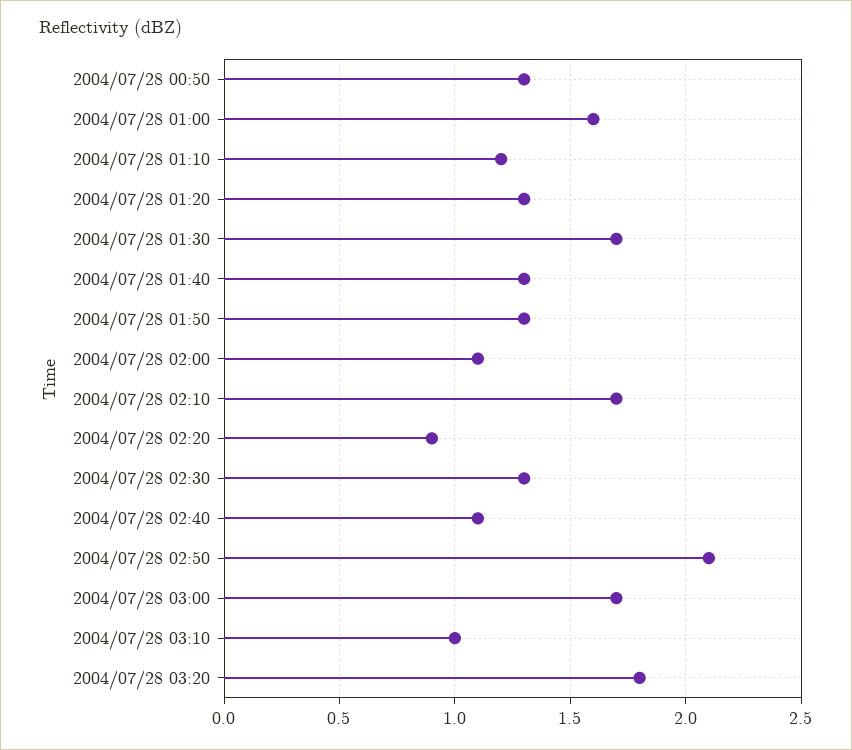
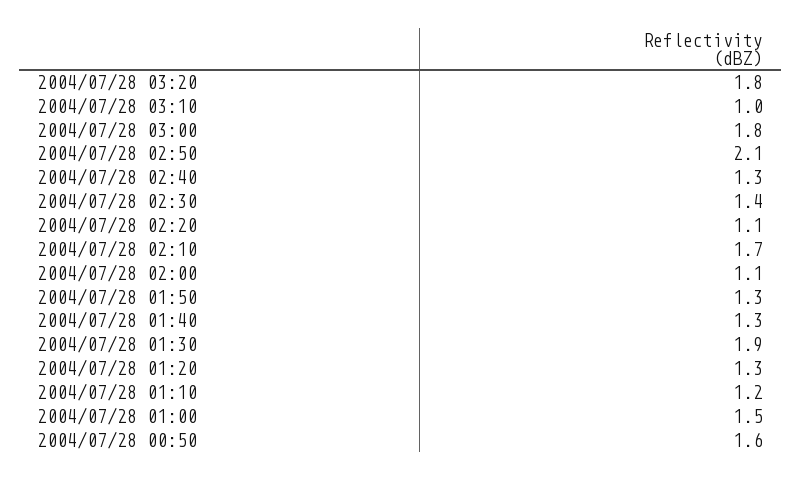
  {
-   "2004/07/28 00:50": 1.3,
+   "2004/07/28 00:50": 1.6,
-   "2004/07/28 01:00": 1.6,
+   "2004/07/28 01:00": 1.5,
    "2004/07/28 01:10": 1.2,
    "2004/07/28 01:20": 1.3,
-   "2004/07/28 01:30": 1.7,
+   "2004/07/28 01:30": 1.9,
    "2004/07/28 01:40": 1.3,
    "2004/07/28 01:50": 1.3,
    "2004/07/28 02:00": 1.1,
    "2004/07/28 02:10": 1.7,
-   "2004/07/28 02:20": 0.9,
+   "2004/07/28 02:20": 1.1,
-   "2004/07/28 02:30": 1.3,
+   "2004/07/28 02:30": 1.4,
-   "2004/07/28 02:40": 1.1,
+   "2004/07/28 02:40": 1.3,
    "2004/07/28 02:50": 2.1,
-   "2004/07/28 03:00": 1.7,
+   "2004/07/28 03:00": 1.8,
    "2004/07/28 03:10": 1,
    "2004/07/28 03:20": 1.8
  }

